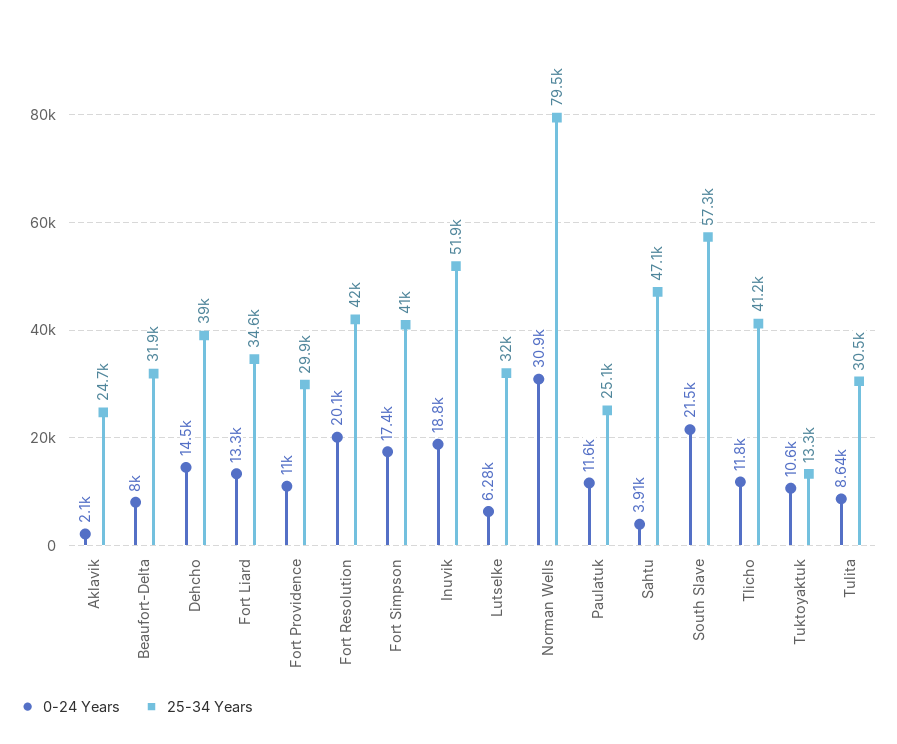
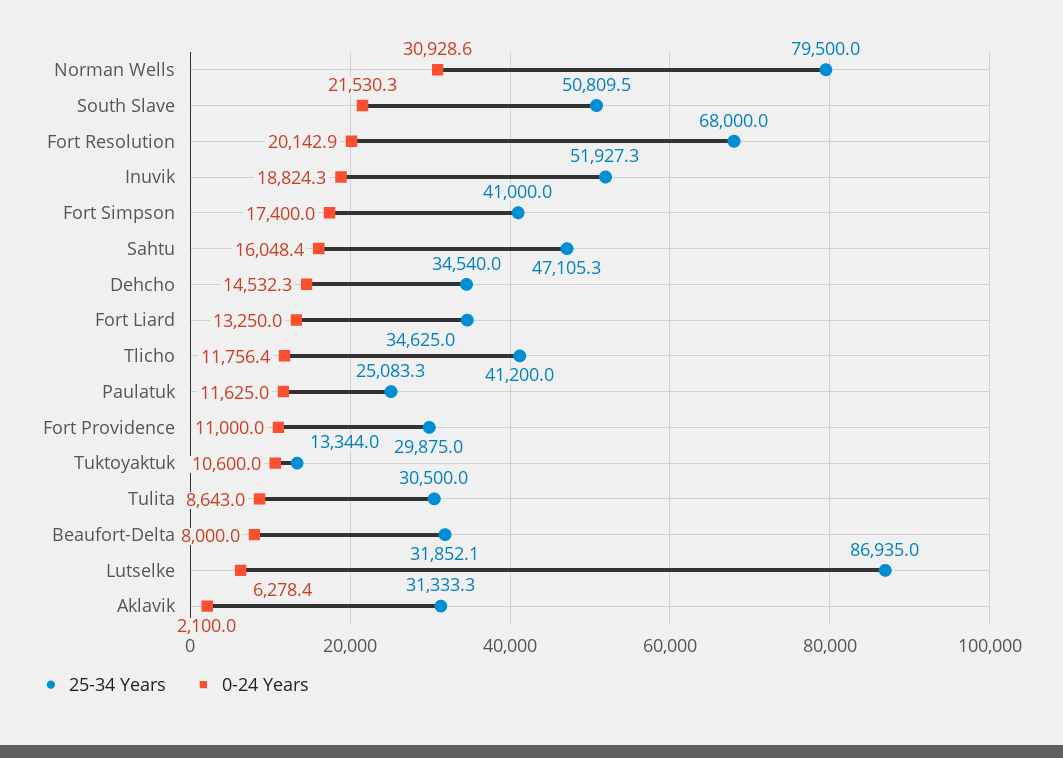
  {
    "0-24 Years": {
      "Aklavik": 2100,
      "Beaufort-Delta": 8000,
      "Dehcho": 14532.3,
      "Fort Liard": 13250,
      "Fort Providence": 11000,
      "Fort Resolution": 20142.9,
      "Fort Simpson": 17400,
      "Inuvik": 18824.3,
      "Lutselke": 6278.4,
      "Norman Wells": 30928.6,
      "Paulatuk": 11625,
-     "Sahtu": 3910,
+     "Sahtu": 16048.4,
      "South Slave": 21530.3,
      "Tlicho": 11756.4,
      "Tuktoyaktuk": 10600,
      "Tulita": 8643
    },
    "25-34 Years": {
-     "Aklavik": 24700,
+     "Aklavik": 31333.3,
      "Beaufort-Delta": 31852.1,
-     "Dehcho": 39000,
+     "Dehcho": 34540,
      "Fort Liard": 34625,
      "Fort Providence": 29875,
-     "Fort Resolution": 42000,
+     "Fort Resolution": 68000,
      "Fort Simpson": 41000,
      "Inuvik": 51927.3,
-     "Lutselke": 32000,
+     "Lutselke": 86935,
      "Norman Wells": 79500,
      "Paulatuk": 25083.3,
      "Sahtu": 47105.3,
-     "South Slave": 57300,
+     "South Slave": 50809.5,
      "Tlicho": 41200,
      "Tuktoyaktuk": 13344,
      "Tulita": 30500
    }
  }

